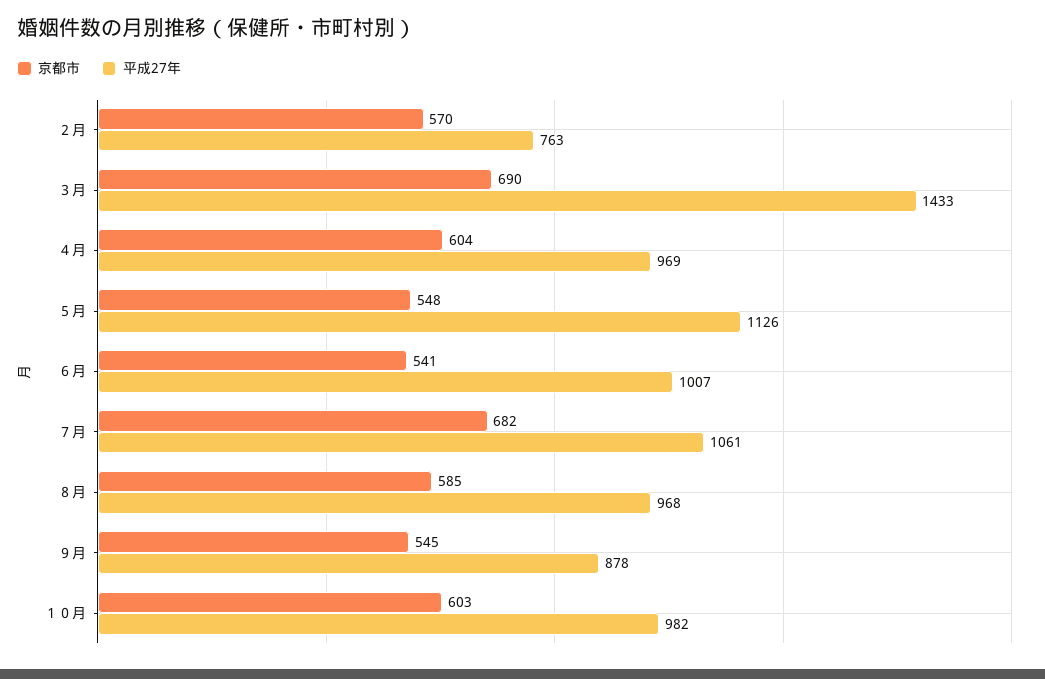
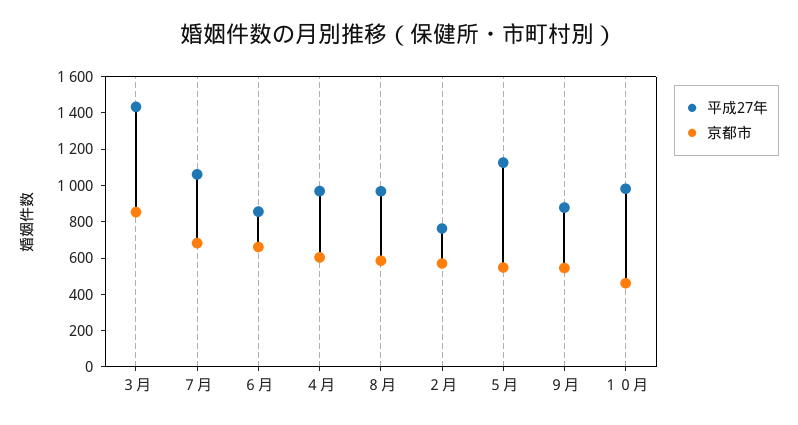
  {
    "京都市": {
      "２月": 570,
-     "３月": 690,
+     "３月": 850,
      "４月": 604,
      "５月": 548,
-     "６月": 541,
+     "６月": 650,
      "７月": 682,
      "８月": 585,
      "９月": 545,
-     "１０月": 603
+     "１０月": 450
    },
    "平成27年": {
      "２月": 763,
      "３月": 1433,
      "４月": 969,
      "５月": 1126,
-     "６月": 1007,
+     "６月": 850,
      "７月": 1061,
      "８月": 968,
      "９月": 878,
      "１０月": 982
    }
  }

